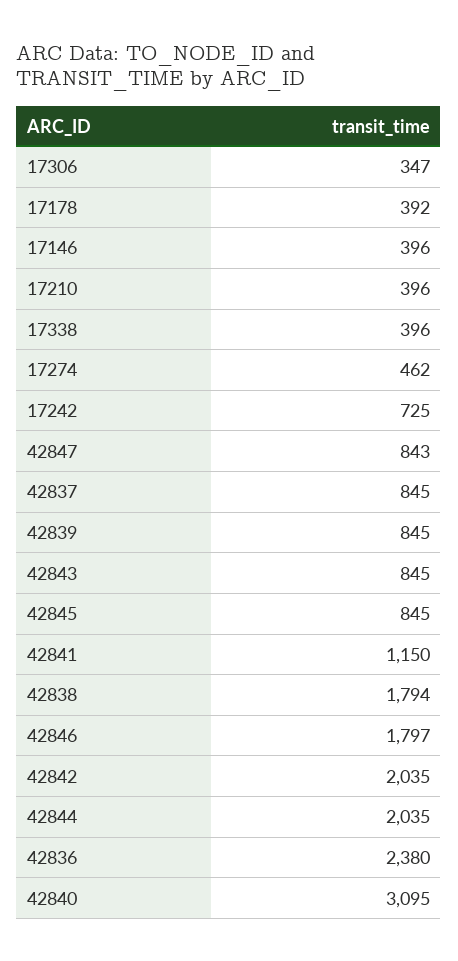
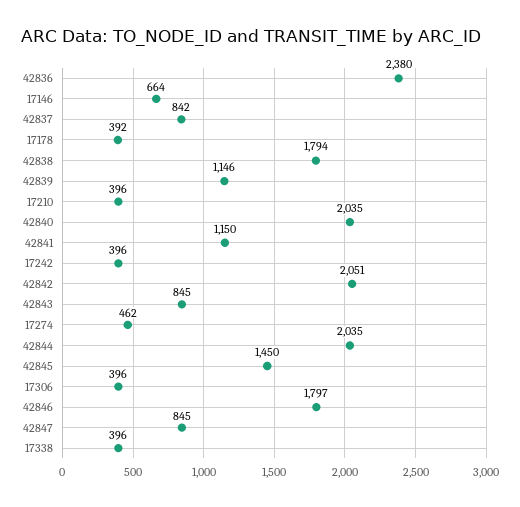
  {
-   "17306": 347,
+   "17306": 396,
    "17178": 392,
-   "17146": 396,
+   "17146": 664,
    "17210": 396,
    "17338": 396,
    "17274": 462,
-   "17242": 725,
+   "17242": 396,
-   "42847": 843,
+   "42847": 845,
-   "42837": 845,
+   "42837": 842,
-   "42839": 845,
+   "42839": 1146,
    "42843": 845,
-   "42845": 845,
+   "42845": 1450,
    "42841": 1150,
    "42838": 1794,
    "42846": 1797,
-   "42842": 2035,
+   "42842": 2051,
    "42844": 2035,
    "42836": 2380,
-   "42840": 3095
+   "42840": 2035
  }

